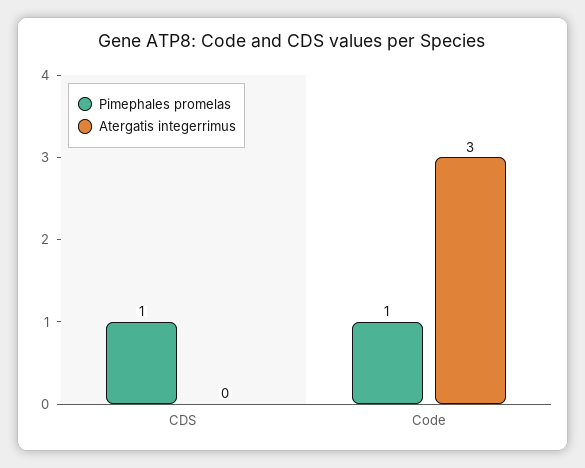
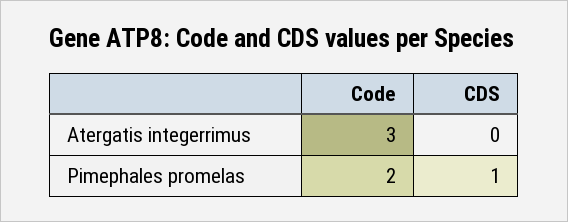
  {
    "Pimephales promelas": {
      "CDS": 1,
-     "Code": 1
+     "Code": 2
    },
    "Atergatis integerrimus": {
      "CDS": 0,
      "Code": 3
    }
  }

